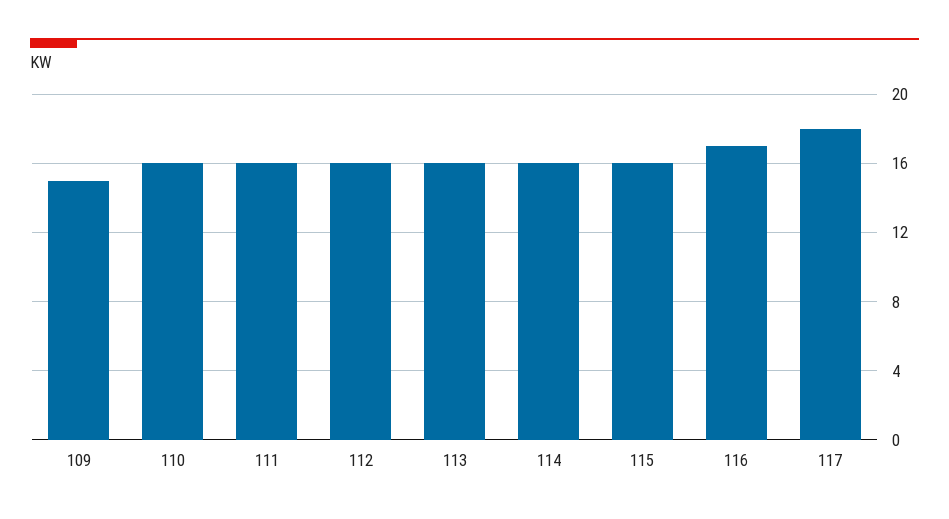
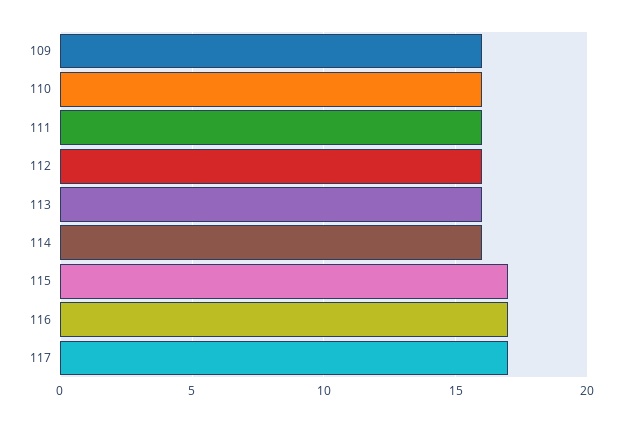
  {
-   "109": 15,
+   "109": 16,
    "110": 16,
    "111": 16,
    "112": 16,
    "113": 16,
    "114": 16,
-   "115": 16,
+   "115": 17,
    "116": 17,
-   "117": 18
+   "117": 17
  }

